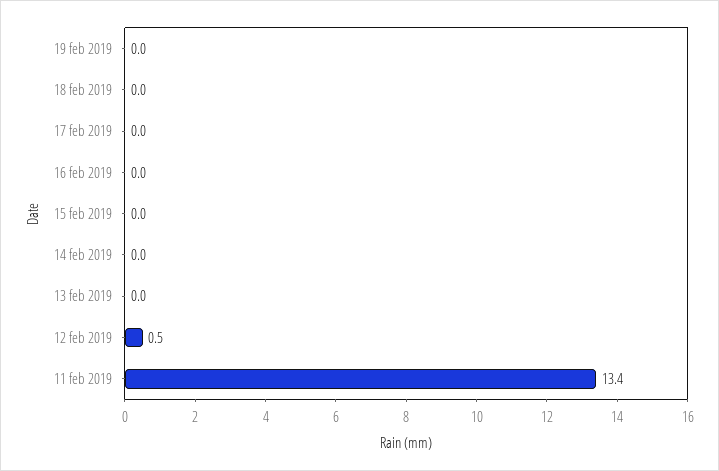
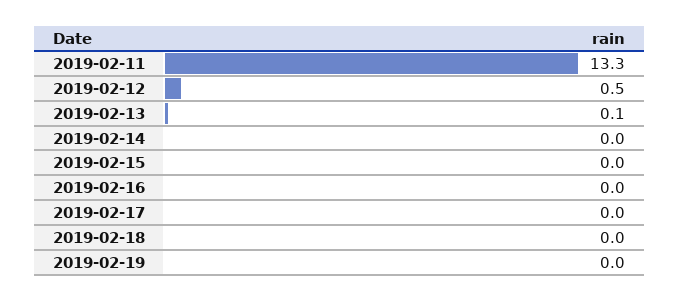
  {
    "19 feb 2019": 0,
    "18 feb 2019": 0,
    "17 feb 2019": 0,
    "16 feb 2019": 0,
    "15 feb 2019": 0,
    "14 feb 2019": 0,
-   "13 feb 2019": 0,
+   "13 feb 2019": 0.1,
    "12 feb 2019": 0.5,
-   "11 feb 2019": 13.4
+   "11 feb 2019": 13.3
  }

